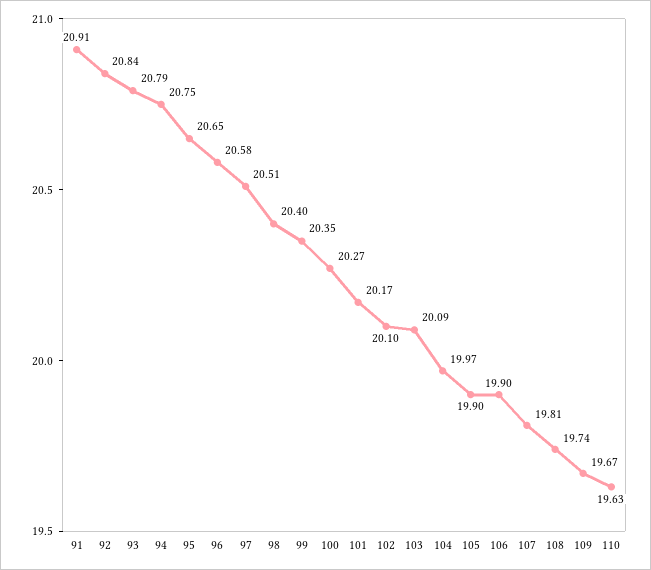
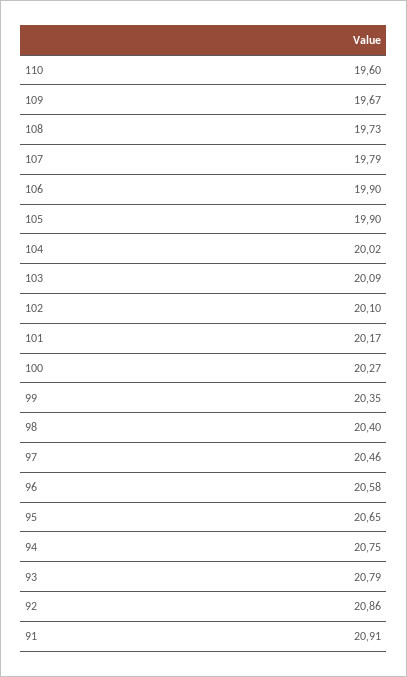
  {
    "91": 20.91,
-   "92": 20.84,
+   "92": 20.86,
    "93": 20.79,
    "94": 20.75,
    "95": 20.65,
    "96": 20.58,
-   "97": 20.51,
+   "97": 20.46,
    "98": 20.4,
    "99": 20.35,
    "100": 20.27,
    "101": 20.17,
    "102": 20.1,
    "103": 20.09,
-   "104": 19.97,
+   "104": 20.02,
    "105": 19.9,
    "106": 19.9,
-   "107": 19.81,
+   "107": 19.79,
-   "108": 19.74,
+   "108": 19.73,
    "109": 19.67,
-   "110": 19.63
+   "110": 19.6
  }

